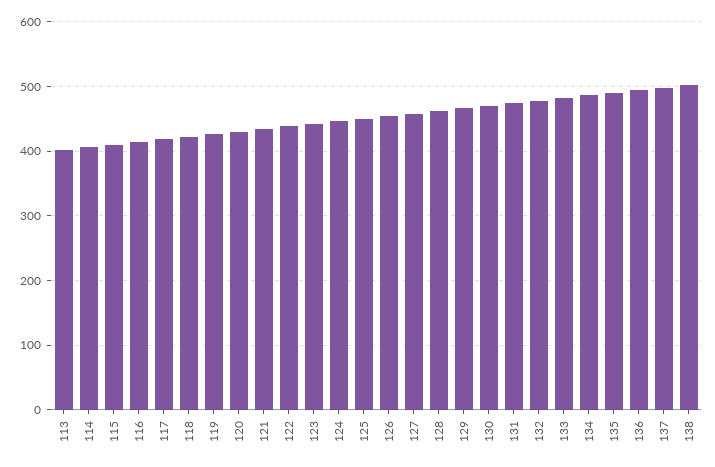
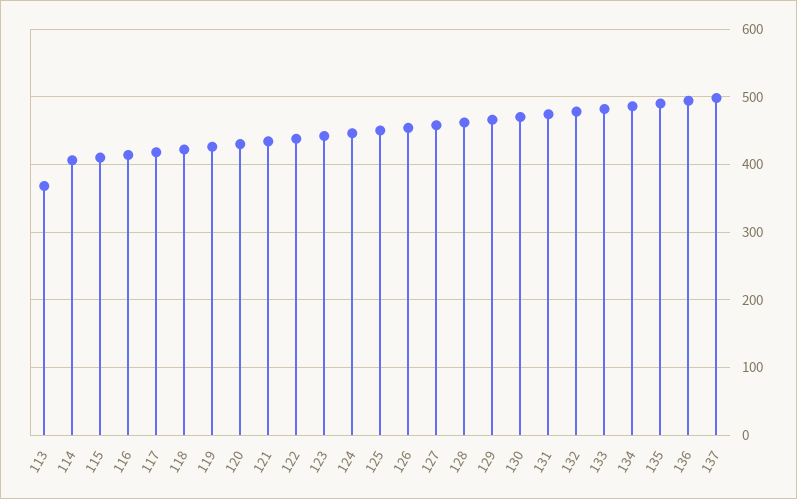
  {
-   "113": 400,
+   "113": 370,
    "114": 410,
    "115": 410,
    "116": 410,
    "117": 420,
    "118": 420,
    "119": 430,
    "120": 430,
    "121": 430,
    "122": 440,
    "123": 440,
    "124": 450,
    "125": 450,
    "126": 450,
    "127": 460,
    "128": 460,
    "129": 470,
    "130": 470,
    "131": 470,
    "132": 480,
    "133": 480,
    "134": 490,
    "135": 490,
    "136": 490,
-   "137": 500,
+   "137": 500
-   "138": 500
  }

